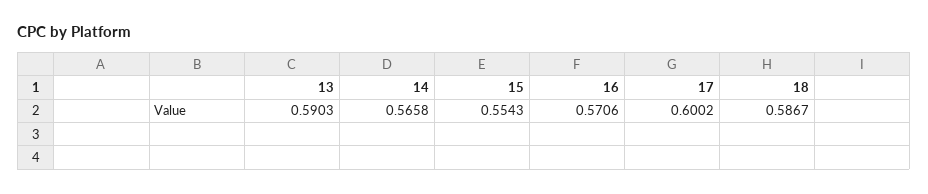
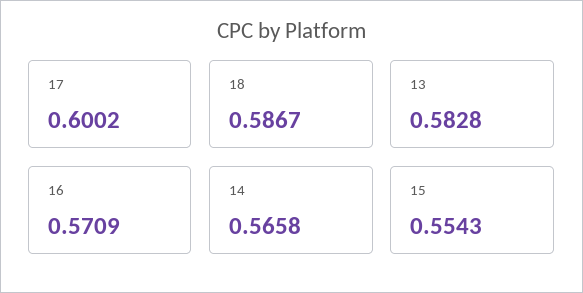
  {
-   "13": 0.5903,
+   "13": 0.5828,
    "14": 0.5658,
    "15": 0.5543,
-   "16": 0.5706,
+   "16": 0.5709,
    "17": 0.6002,
    "18": 0.5867
  }

